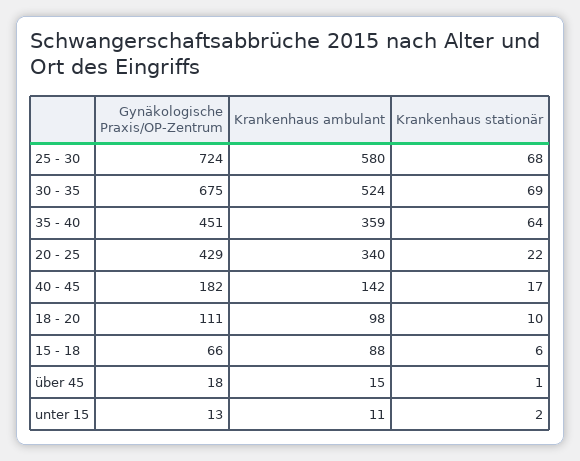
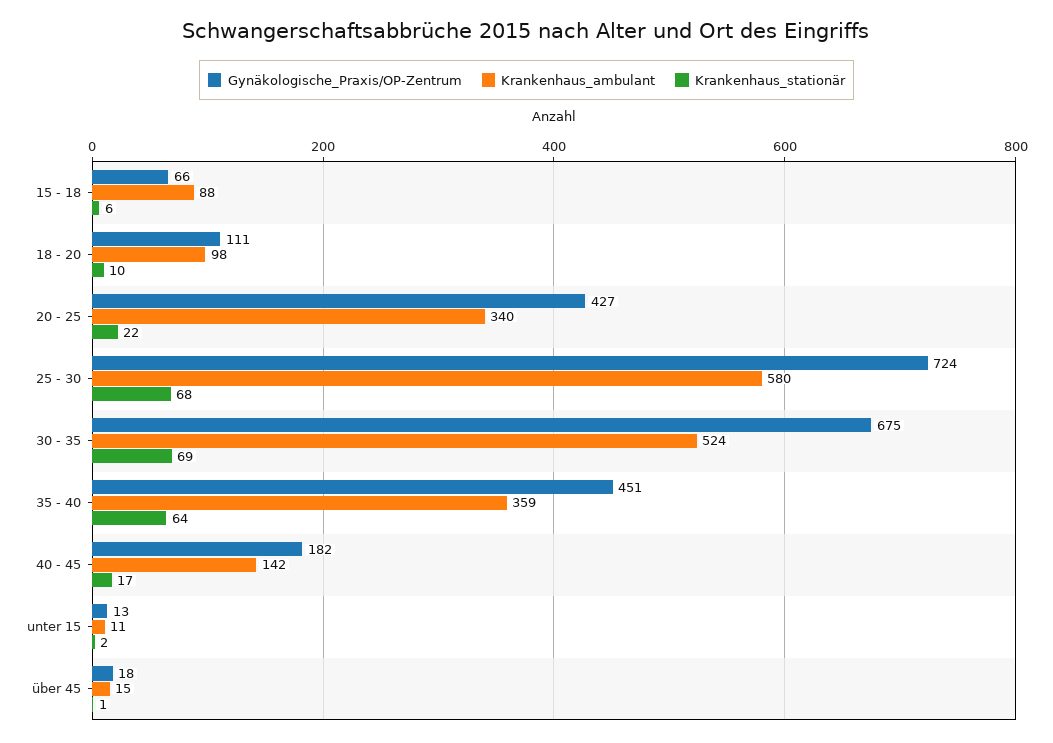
  {
    "Gynäkologische Praxis/OP-Zentrum": {
      "25 - 30": 724,
      "30 - 35": 675,
      "35 - 40": 451,
-     "20 - 25": 429,
+     "20 - 25": 427,
      "40 - 45": 182,
      "18 - 20": 111,
      "15 - 18": 66,
      "über 45": 18,
      "unter 15": 13
    },
    "Krankenhaus ambulant": {
      "25 - 30": 580,
      "30 - 35": 524,
      "35 - 40": 359,
      "20 - 25": 340,
      "40 - 45": 142,
      "18 - 20": 98,
      "15 - 18": 88,
      "über 45": 15,
      "unter 15": 11
    },
    "Krankenhaus stationär": {
      "25 - 30": 68,
      "30 - 35": 69,
      "35 - 40": 64,
      "20 - 25": 22,
      "40 - 45": 17,
      "18 - 20": 10,
      "15 - 18": 6,
      "über 45": 1,
      "unter 15": 2
    }
  }

